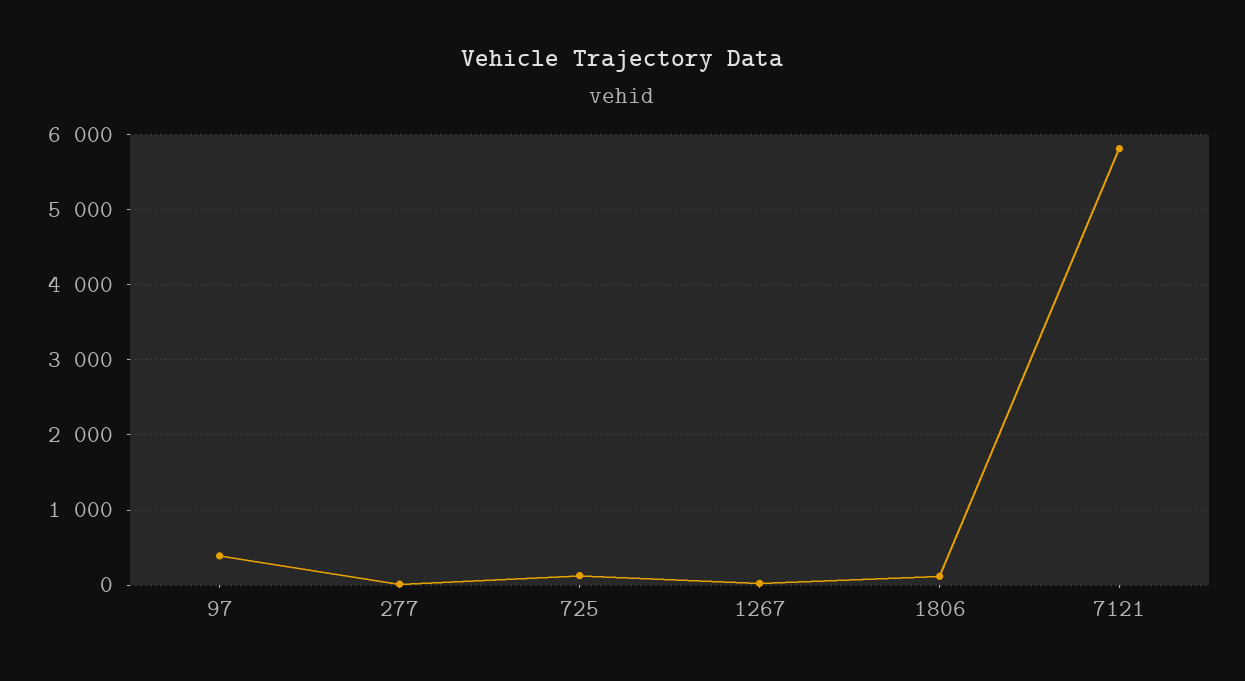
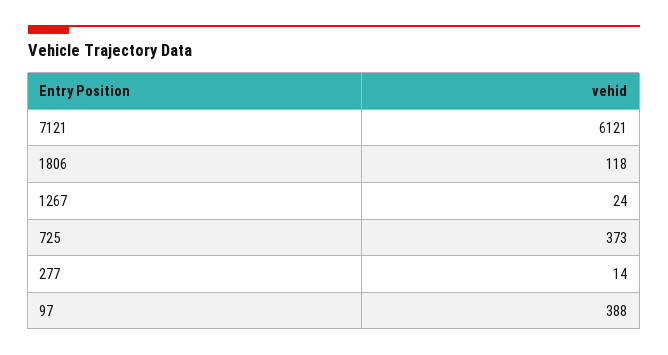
  {
    "97": 388,
    "277": 14,
-   "725": 100,
+   "725": 373,
    "1267": 24,
    "1806": 118,
-   "7121": 5800
+   "7121": 6121
  }

